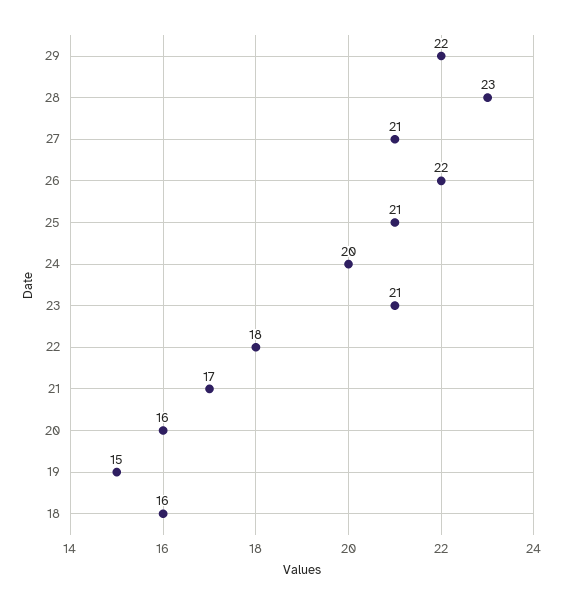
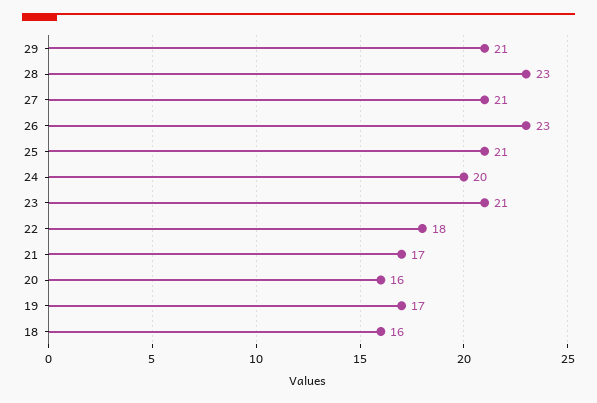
  {
-   "29": 22,
+   "29": 21,
    "28": 23,
    "27": 21,
-   "26": 22,
+   "26": 23,
    "25": 21,
    "24": 20,
    "23": 21,
    "22": 18,
    "21": 17,
    "20": 16,
-   "19": 15,
+   "19": 17,
    "18": 16
  }

